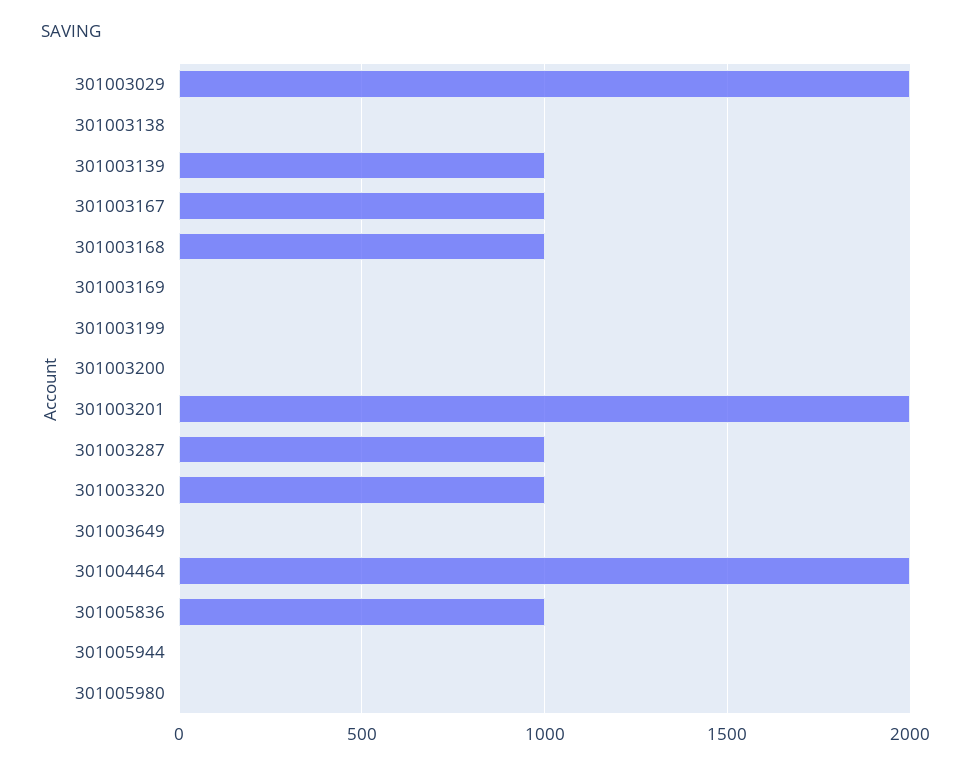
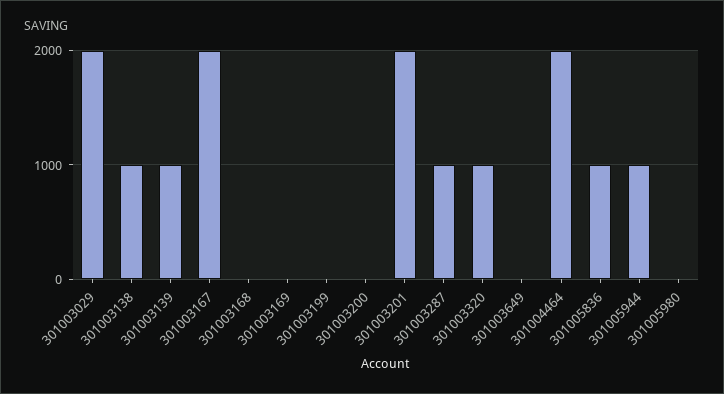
  {
    "301003029": 2000,
-   "301003138": 0,
+   "301003138": 1000,
    "301003139": 1000,
-   "301003167": 1000,
+   "301003167": 2000,
-   "301003168": 1000,
+   "301003168": 0,
    "301003169": 0,
    "301003199": 0,
    "301003200": 0,
    "301003201": 2000,
    "301003287": 1000,
    "301003320": 1000,
    "301003649": 0,
    "301004464": 2000,
    "301005836": 1000,
-   "301005944": 0,
+   "301005944": 1000,
    "301005980": 0
  }

